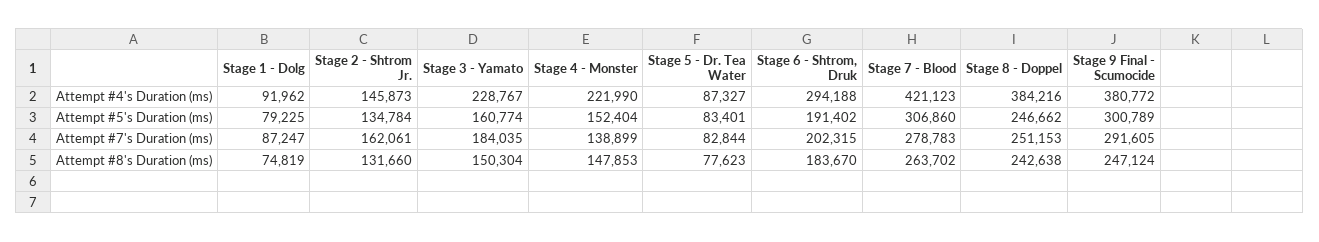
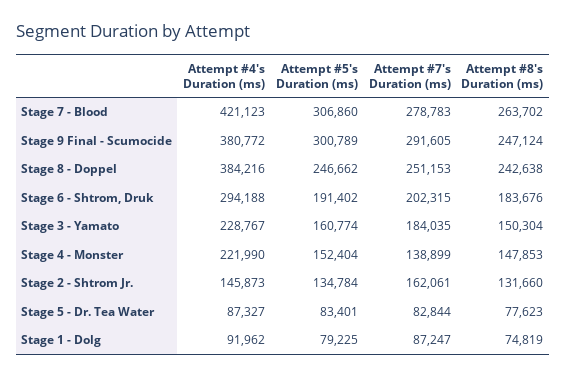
  {
    "Stage 1 - Dolg": {
      "Attempt #4's Duration (ms)": 91962,
      "Attempt #5's Duration (ms)": 79225,
      "Attempt #7's Duration (ms)": 87247,
      "Attempt #8's Duration (ms)": 74819
    },
    "Stage 2 - Shtrom Jr.": {
      "Attempt #4's Duration (ms)": 145873,
      "Attempt #5's Duration (ms)": 134784,
      "Attempt #7's Duration (ms)": 162061,
      "Attempt #8's Duration (ms)": 131660
    },
    "Stage 3 - Yamato": {
      "Attempt #4's Duration (ms)": 228767,
      "Attempt #5's Duration (ms)": 160774,
      "Attempt #7's Duration (ms)": 184035,
      "Attempt #8's Duration (ms)": 150304
    },
    "Stage 4 - Monster": {
      "Attempt #4's Duration (ms)": 221990,
      "Attempt #5's Duration (ms)": 152404,
      "Attempt #7's Duration (ms)": 138899,
      "Attempt #8's Duration (ms)": 147853
    },
    "Stage 5 - Dr. Tea Water": {
      "Attempt #4's Duration (ms)": 87327,
      "Attempt #5's Duration (ms)": 83401,
      "Attempt #7's Duration (ms)": 82844,
      "Attempt #8's Duration (ms)": 77623
    },
    "Stage 6 - Shtrom, Druk": {
      "Attempt #4's Duration (ms)": 294188,
      "Attempt #5's Duration (ms)": 191402,
      "Attempt #7's Duration (ms)": 202315,
-     "Attempt #8's Duration (ms)": 183670
+     "Attempt #8's Duration (ms)": 183676
    },
    "Stage 7 - Blood": {
      "Attempt #4's Duration (ms)": 421123,
      "Attempt #5's Duration (ms)": 306860,
      "Attempt #7's Duration (ms)": 278783,
      "Attempt #8's Duration (ms)": 263702
    },
    "Stage 8 - Doppel": {
      "Attempt #4's Duration (ms)": 384216,
      "Attempt #5's Duration (ms)": 246662,
      "Attempt #7's Duration (ms)": 251153,
      "Attempt #8's Duration (ms)": 242638
    },
    "Stage 9 Final - Scumocide": {
      "Attempt #4's Duration (ms)": 380772,
      "Attempt #5's Duration (ms)": 300789,
      "Attempt #7's Duration (ms)": 291605,
      "Attempt #8's Duration (ms)": 247124
    }
  }

